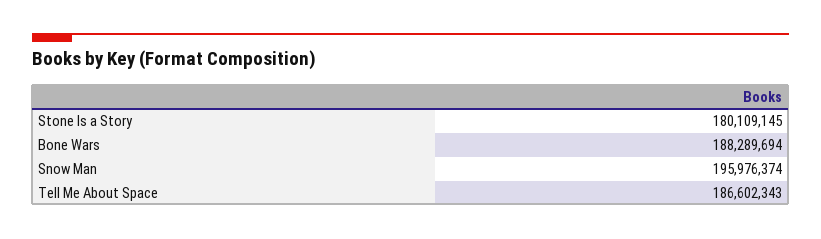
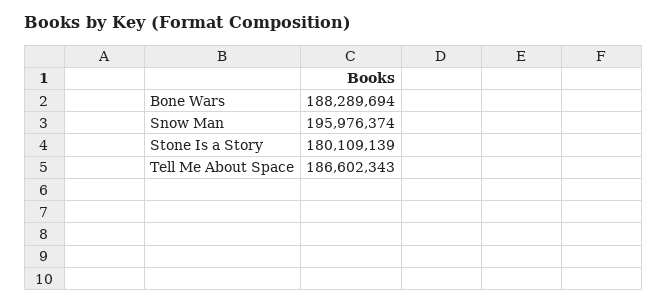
  {
-   "Stone Is a Story": 180109145,
+   "Stone Is a Story": 180109139,
    "Bone Wars": 188289694,
    "Snow Man": 195976374,
    "Tell Me About Space": 186602343
  }

